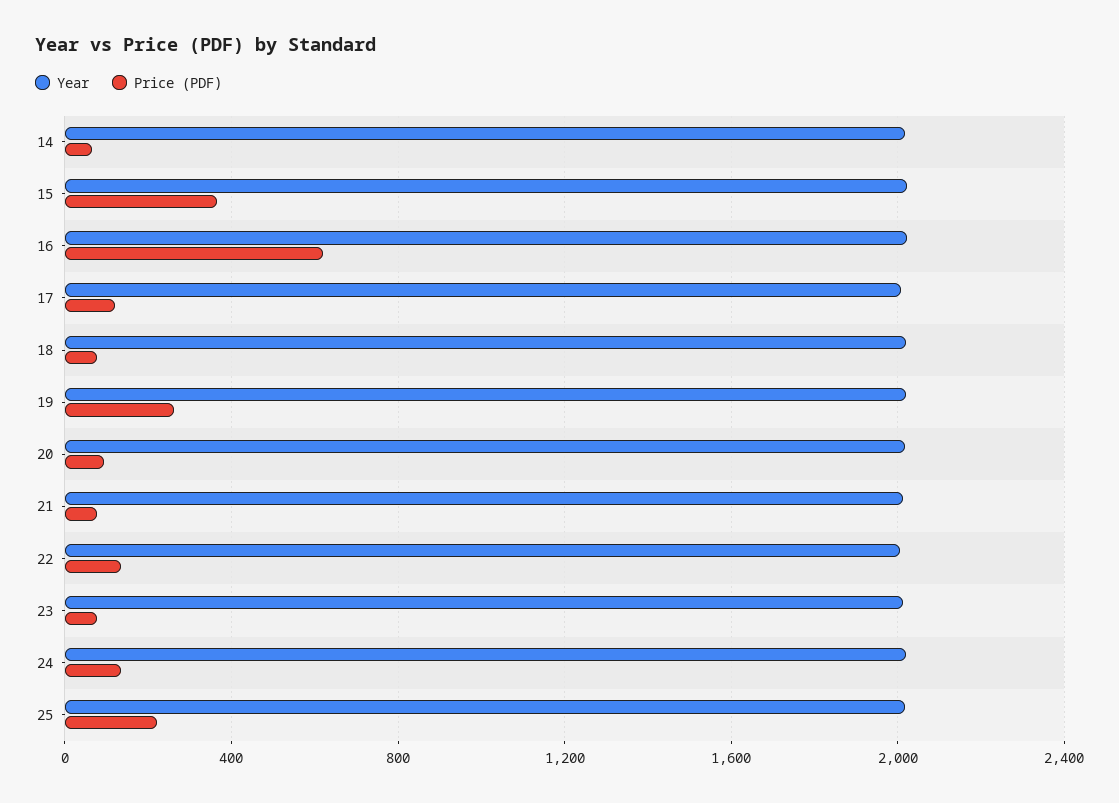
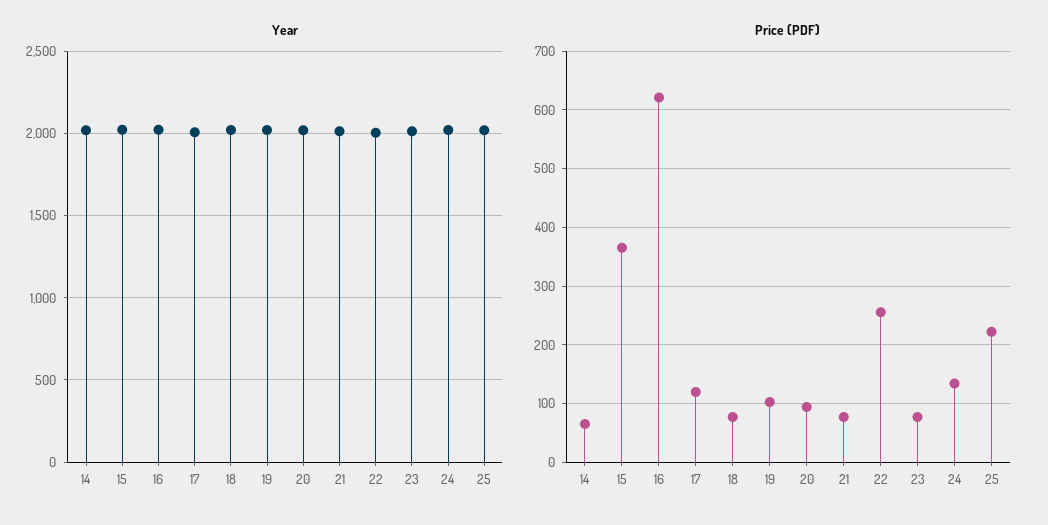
  {
    "Year": {
      "14": 2000,
      "15": 2000,
      "16": 2000,
      "17": 2000,
      "18": 2000,
      "19": 2000,
      "20": 2000,
      "21": 2000,
      "22": 2000,
      "23": 2000,
      "24": 2000,
      "25": 2000
    },
    "Price (PDF)": {
      "14": 60,
      "15": 360,
      "16": 620,
      "17": 120,
      "18": 80,
-     "19": 250,
+     "19": 100,
      "20": 100,
      "21": 80,
-     "22": 150,
+     "22": 260,
      "23": 80,
      "24": 140,
      "25": 220
    }
  }

